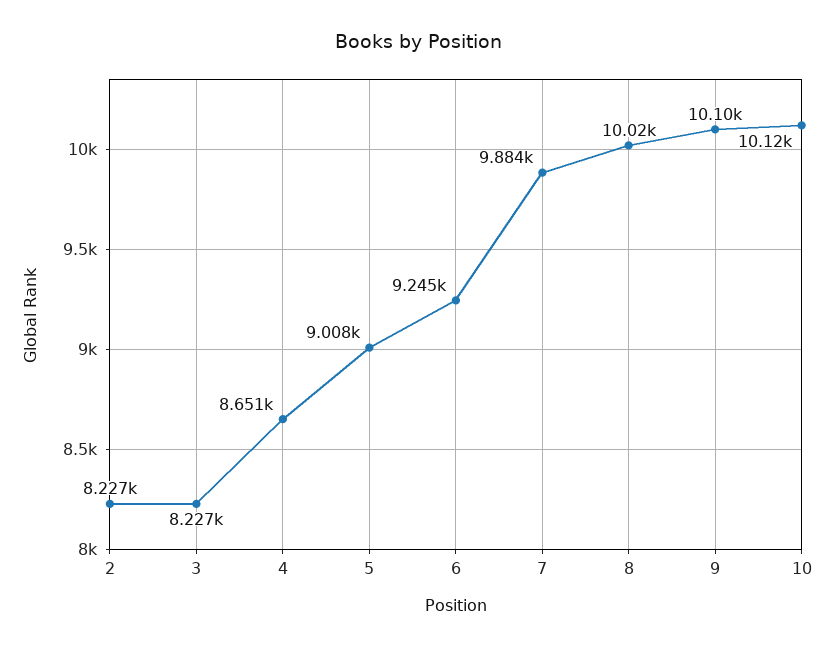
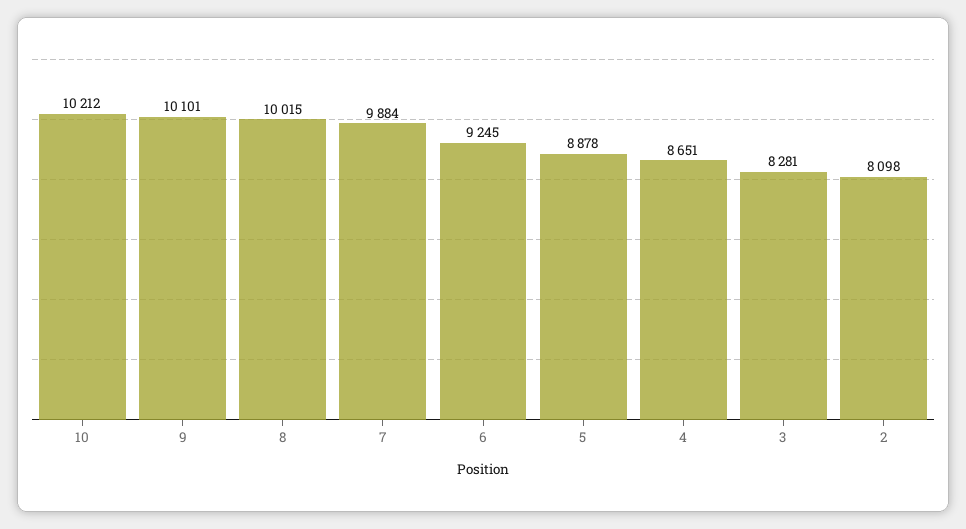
  {
-   "2": 8227,
+   "2": 8098,
-   "3": 8227,
+   "3": 8281,
    "4": 8651,
-   "5": 9008,
+   "5": 8878,
    "6": 9245,
    "7": 9884,
    "8": 10015,
    "9": 10101,
-   "10": 10120
+   "10": 10212
  }

